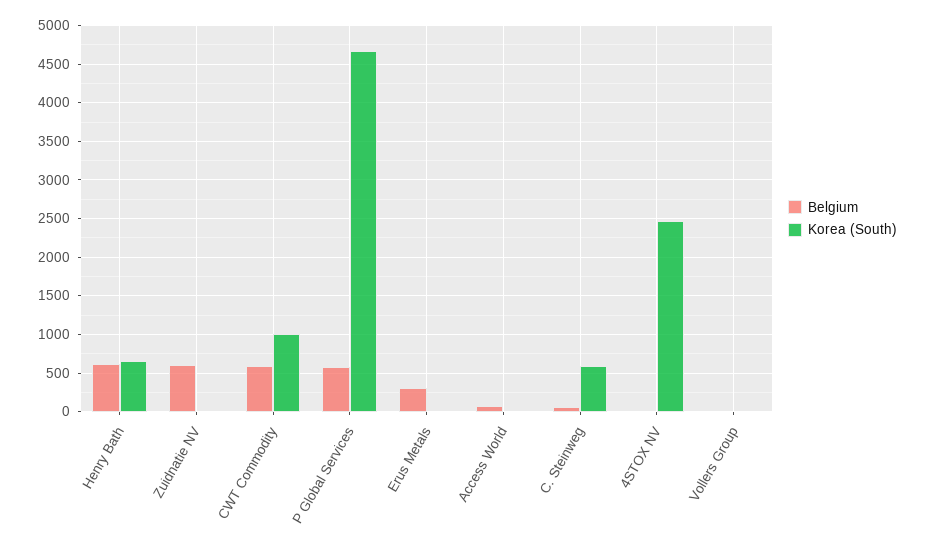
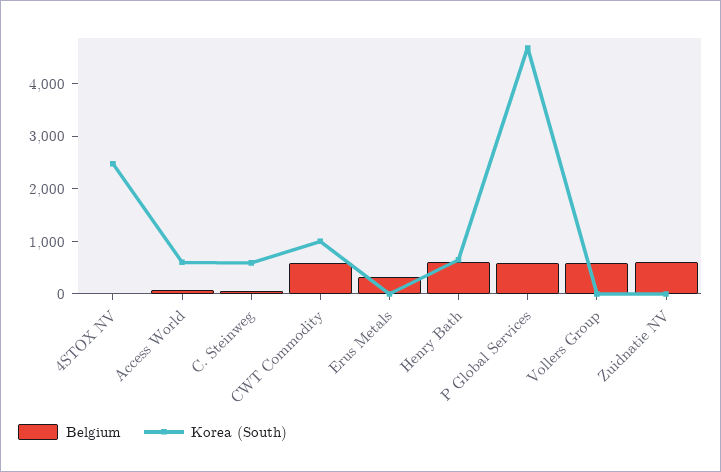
  {
    "Belgium": {
      "Henry Bath": 600,
      "Zuidnatie NV": 600,
      "CWT Commodity": 600,
      "P Global Services": 600,
      "Erus Metals": 300,
      "Access World": 100,
      "C. Steinweg": 100,
      "4STOX NV": 0,
-     "Vollers Group": 0
+     "Vollers Group": 600
    },
    "Korea (South)": {
      "Henry Bath": 700,
      "Zuidnatie NV": 0,
      "CWT Commodity": 1000,
      "P Global Services": 4700,
      "Erus Metals": 0,
-     "Access World": 0,
+     "Access World": 600,
      "C. Steinweg": 600,
      "4STOX NV": 2500,
      "Vollers Group": 0
    }
  }

